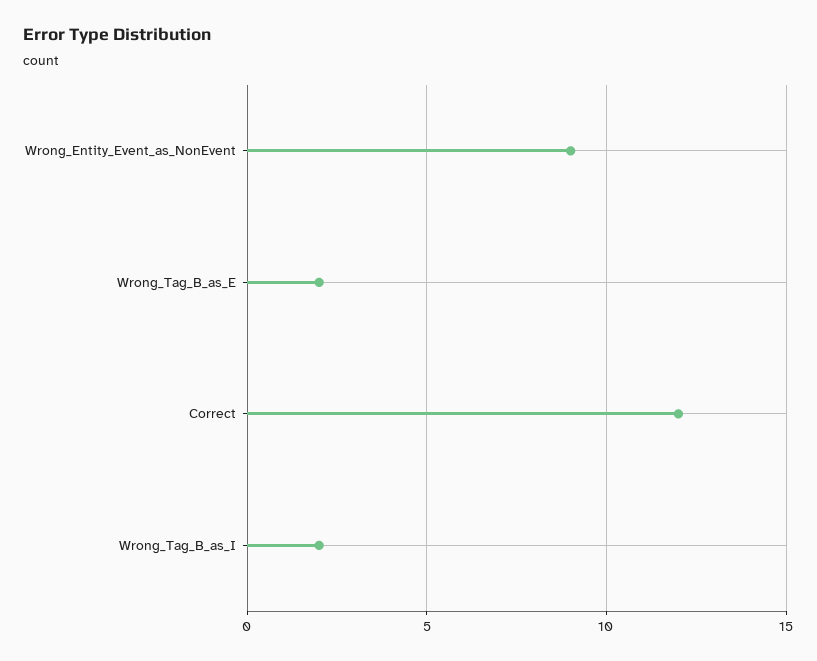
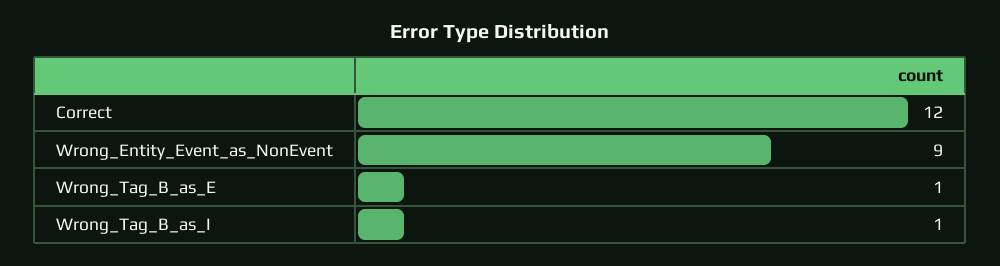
  {
    "Wrong_Entity_Event_as_NonEvent": 9,
-   "Wrong_Tag_B_as_E": 2,
+   "Wrong_Tag_B_as_E": 1,
    "Correct": 12,
-   "Wrong_Tag_B_as_I": 2
+   "Wrong_Tag_B_as_I": 1
  }

